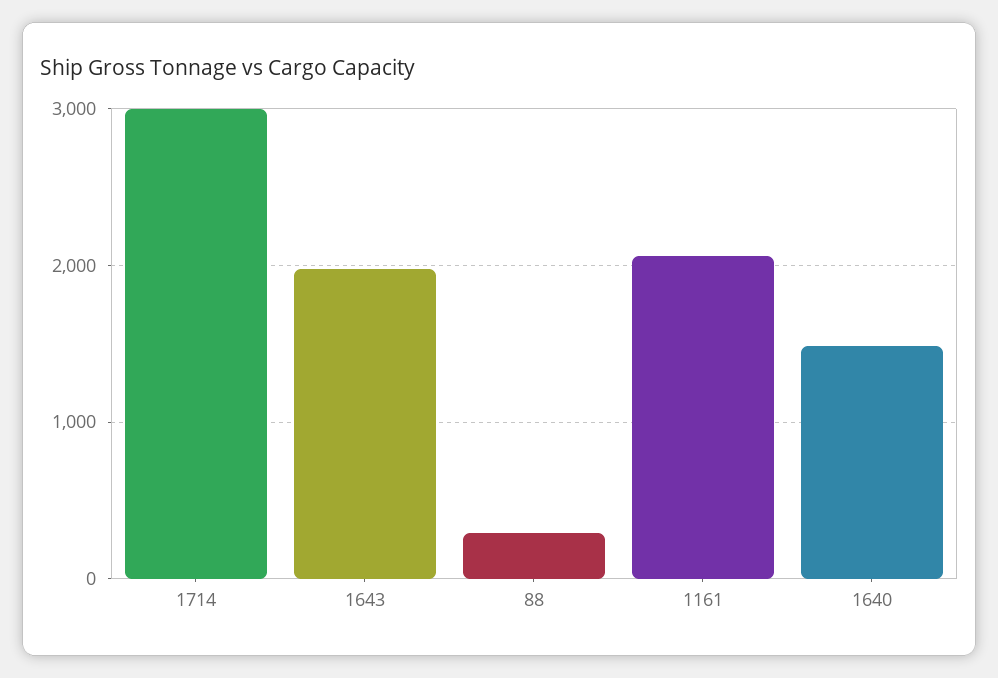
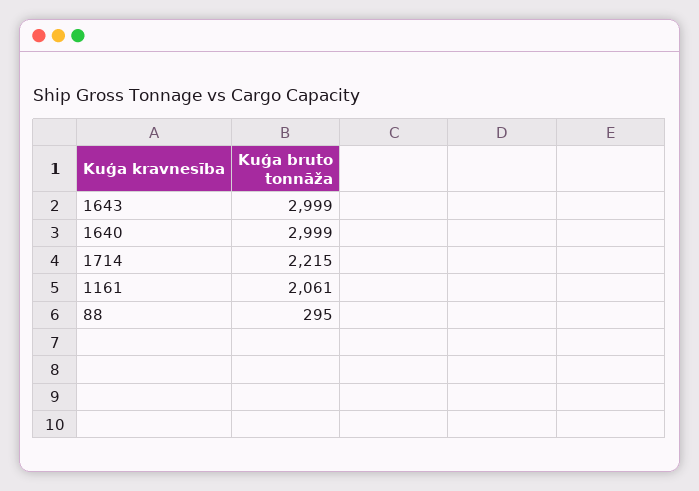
  {
-   "1714": 3000,
+   "1714": 2215,
-   "1643": 2000,
+   "1643": 2999,
    "88": 295,
    "1161": 2061,
-   "1640": 1500
+   "1640": 2999
  }

